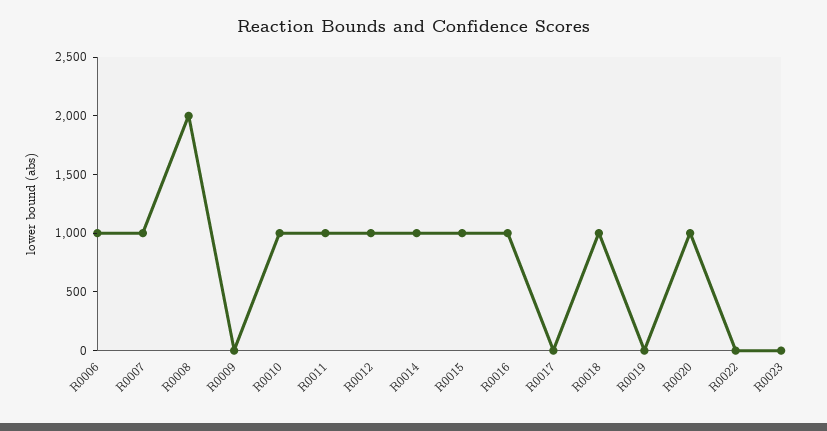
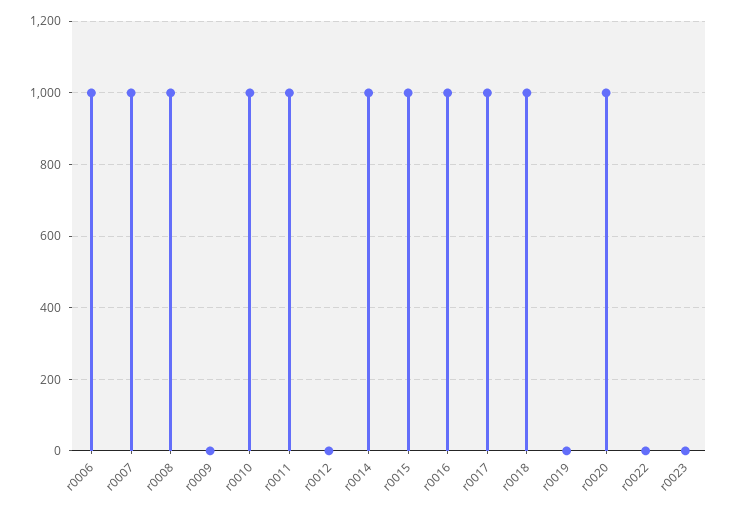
  {
    "R0006": 1000,
    "R0007": 1000,
-   "R0008": 2000,
+   "R0008": 1000,
    "R0009": 0,
    "R0010": 1000,
    "R0011": 1000,
-   "R0012": 1000,
+   "R0012": 0,
    "R0014": 1000,
    "R0015": 1000,
    "R0016": 1000,
-   "R0017": 0,
+   "R0017": 1000,
    "R0018": 1000,
    "R0019": 0,
    "R0020": 1000,
    "R0022": 0,
    "R0023": 0
  }

